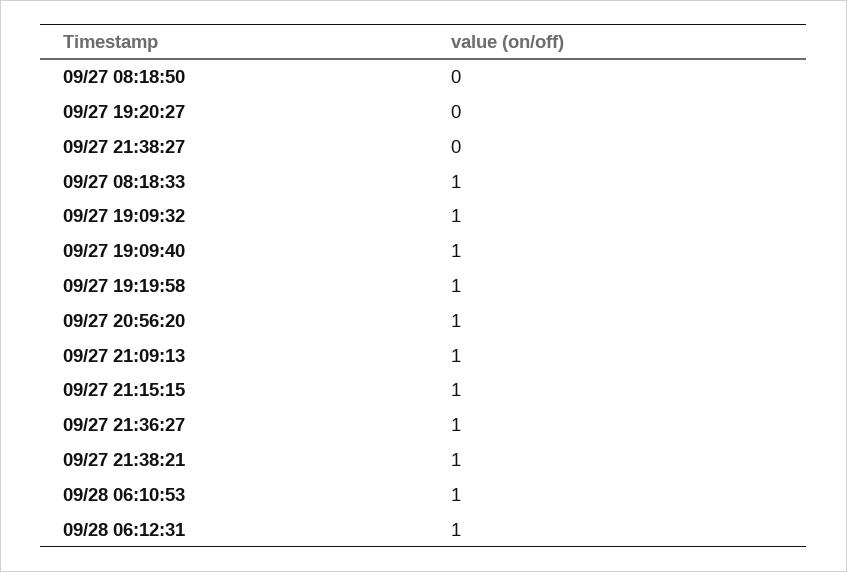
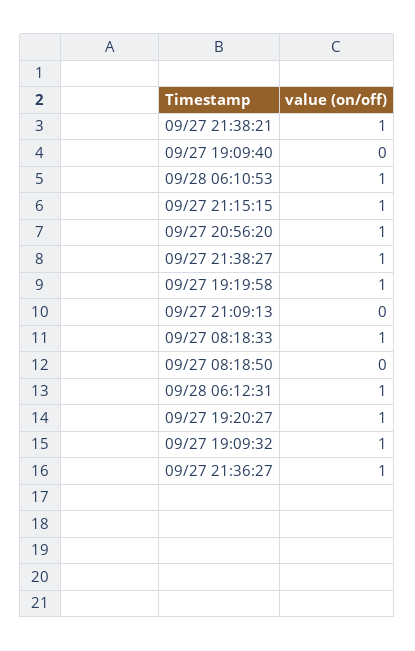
  {
    "09/27 08:18:50": 0,
-   "09/27 19:20:27": 0,
+   "09/27 19:20:27": 1,
-   "09/27 21:38:27": 0,
+   "09/27 21:38:27": 1,
    "09/27 08:18:33": 1,
    "09/27 19:09:32": 1,
-   "09/27 19:09:40": 1,
+   "09/27 19:09:40": 0,
    "09/27 19:19:58": 1,
    "09/27 20:56:20": 1,
-   "09/27 21:09:13": 1,
+   "09/27 21:09:13": 0,
    "09/27 21:15:15": 1,
    "09/27 21:36:27": 1,
    "09/27 21:38:21": 1,
    "09/28 06:10:53": 1,
    "09/28 06:12:31": 1
  }

